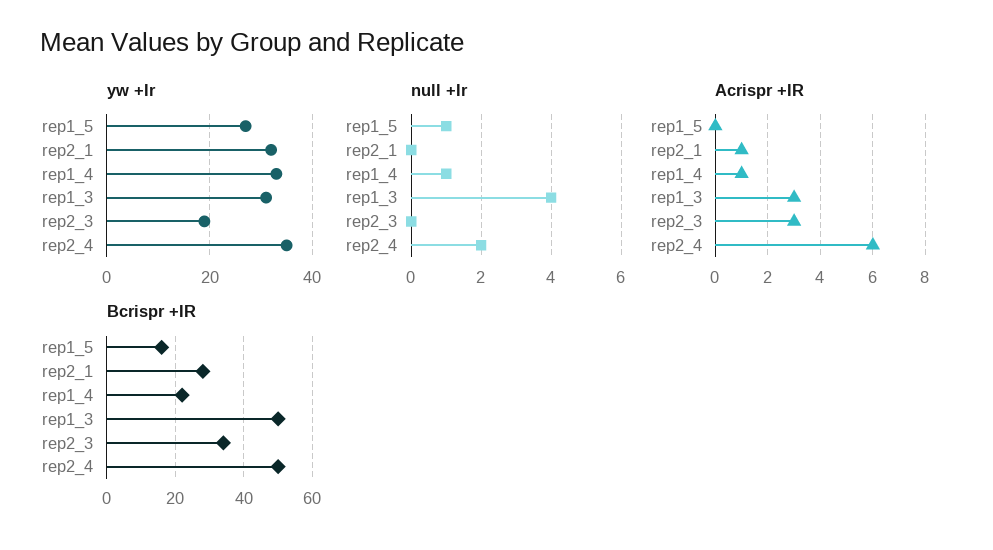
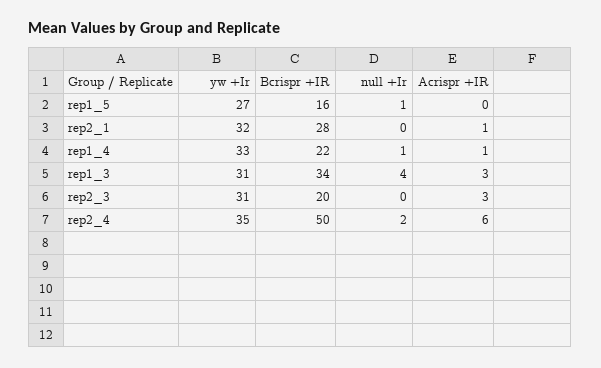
  {
    "yw +Ir": {
      "rep1_5": 27,
      "rep2_1": 32,
      "rep1_4": 33,
      "rep1_3": 31,
-     "rep2_3": 20,
+     "rep2_3": 31,
      "rep2_4": 35
    },
    "null +Ir": {
      "rep1_5": 1,
      "rep2_1": 0,
      "rep1_4": 1,
      "rep1_3": 4,
      "rep2_3": 0,
      "rep2_4": 2
    },
    "Acrispr +IR": {
      "rep1_5": 0,
      "rep2_1": 1,
      "rep1_4": 1,
      "rep1_3": 3,
      "rep2_3": 3,
      "rep2_4": 6
    },
    "Bcrispr +IR": {
      "rep1_5": 16,
      "rep2_1": 28,
      "rep1_4": 22,
-     "rep1_3": 50,
+     "rep1_3": 34,
-     "rep2_3": 35,
+     "rep2_3": 20,
      "rep2_4": 50
    }
  }

